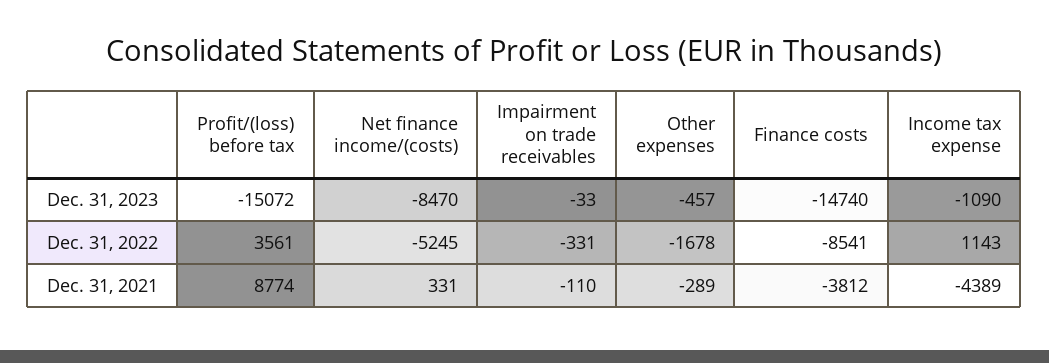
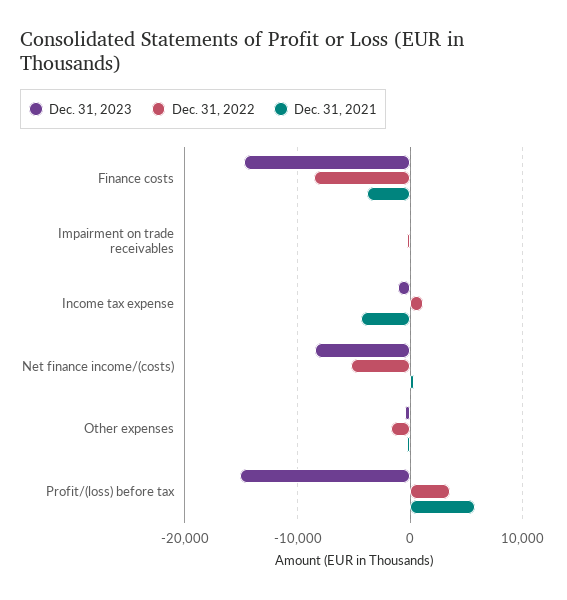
  {
    "Dec. 31, 2023": {
      "Profit/(loss) before tax": -15072,
      "Net finance income/(costs)": -8470,
      "Impairment on trade receivables": -33,
      "Other expenses": -457,
      "Finance costs": -14740,
      "Income tax expense": -1090
    },
    "Dec. 31, 2022": {
      "Profit/(loss) before tax": 3561,
      "Net finance income/(costs)": -5245,
      "Impairment on trade receivables": -331,
      "Other expenses": -1678,
      "Finance costs": -8541,
      "Income tax expense": 1143
    },
    "Dec. 31, 2021": {
-     "Profit/(loss) before tax": 8774,
+     "Profit/(loss) before tax": 6000,
      "Net finance income/(costs)": 331,
      "Impairment on trade receivables": -110,
      "Other expenses": -289,
      "Finance costs": -3812,
      "Income tax expense": -4389
    }
  }

